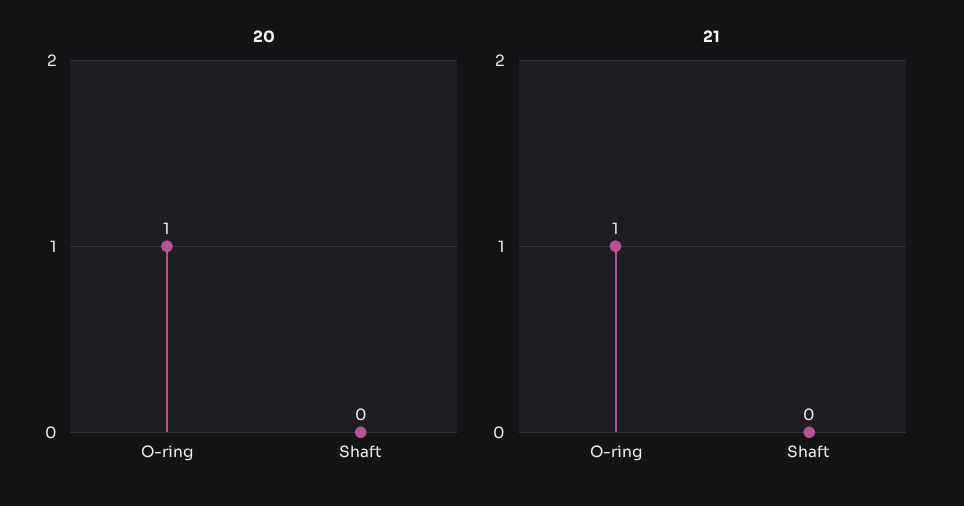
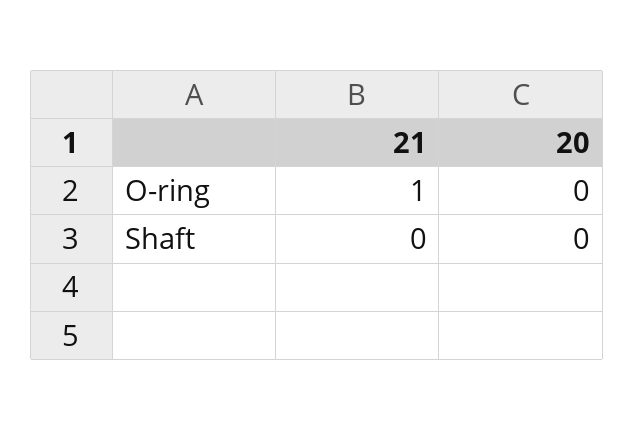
  {
    "20": {
-     "O-ring": 1,
+     "O-ring": 0,
      "Shaft": 0
    },
    "21": {
      "O-ring": 1,
      "Shaft": 0
    }
  }

